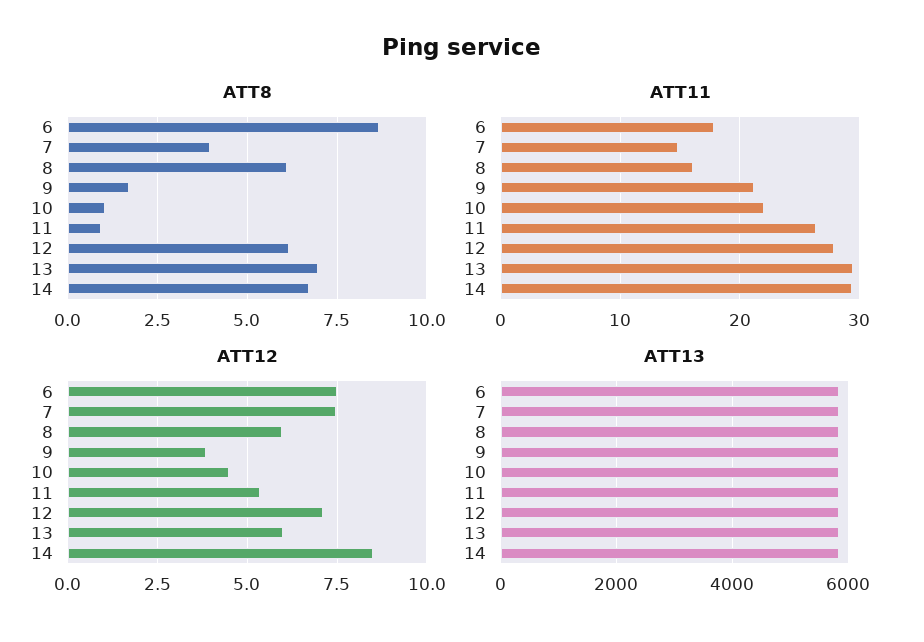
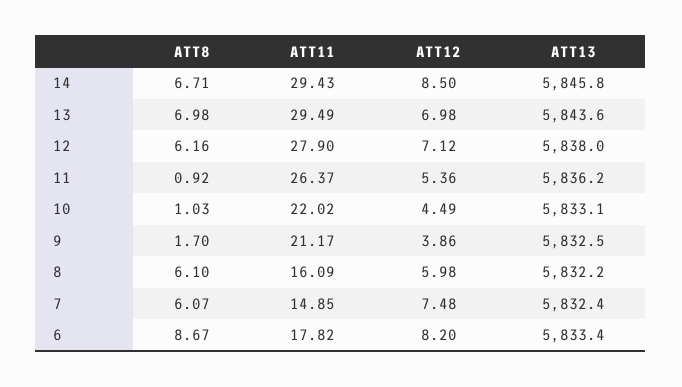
  {
    "ATT8": {
      "6": 8.67,
-     "7": 4,
+     "7": 6.07,
      "8": 6.1,
      "9": 1.7,
      "10": 1.03,
      "11": 0.92,
      "12": 6.16,
      "13": 6.98,
      "14": 6.71
    },
    "ATT11": {
      "6": 17.82,
      "7": 14.85,
      "8": 16.09,
      "9": 21.17,
      "10": 22.02,
      "11": 26.37,
      "12": 27.9,
      "13": 29.49,
      "14": 29.43
    },
    "ATT12": {
-     "6": 7.5,
+     "6": 8.2,
      "7": 7.48,
      "8": 5.98,
      "9": 3.86,
      "10": 4.49,
      "11": 5.36,
      "12": 7.12,
-     "13": 6,
+     "13": 6.98,
      "14": 8.5
    },
    "ATT13": {
      "6": 5833.4,
      "7": 5832.4,
      "8": 5832.2,
      "9": 5832.5,
      "10": 5833.1,
      "11": 5836.2,
      "12": 5838,
      "13": 5843.6,
      "14": 5845.8
    }
  }

